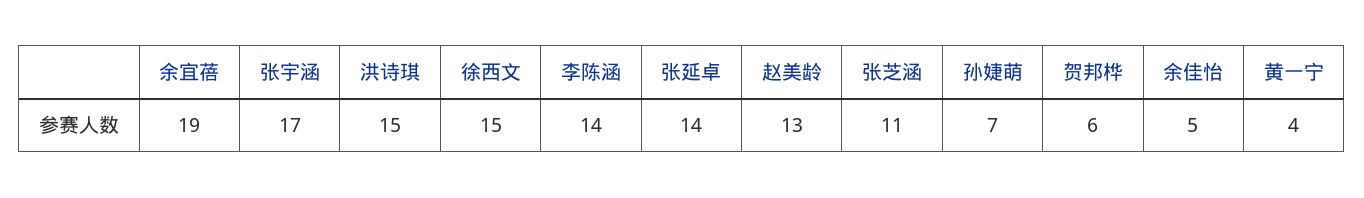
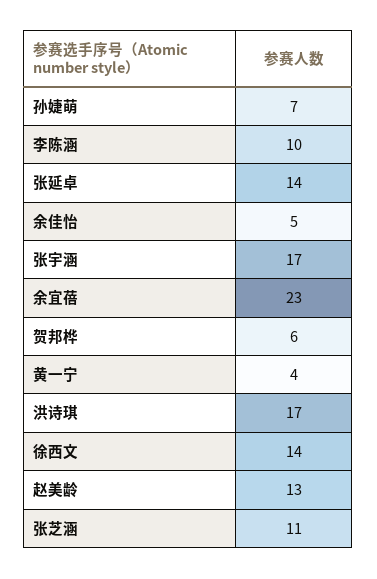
  {
-   "余宜蓓": 19,
+   "余宜蓓": 23,
    "张宇涵": 17,
-   "洪诗琪": 15,
+   "洪诗琪": 17,
-   "徐西文": 15,
+   "徐西文": 14,
-   "李陈涵": 14,
+   "李陈涵": 10,
    "张延卓": 14,
    "赵美龄": 13,
    "张芝涵": 11,
    "孙婕萌": 7,
    "贺邦桦": 6,
    "余佳怡": 5,
    "黄一宁": 4
  }

